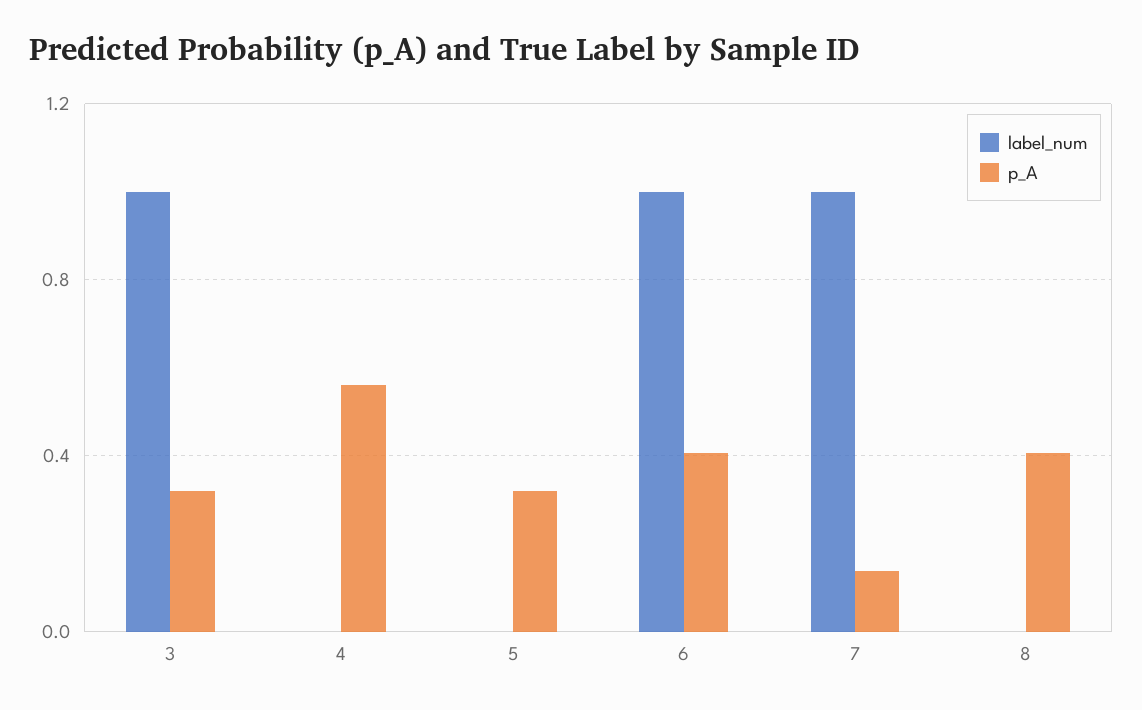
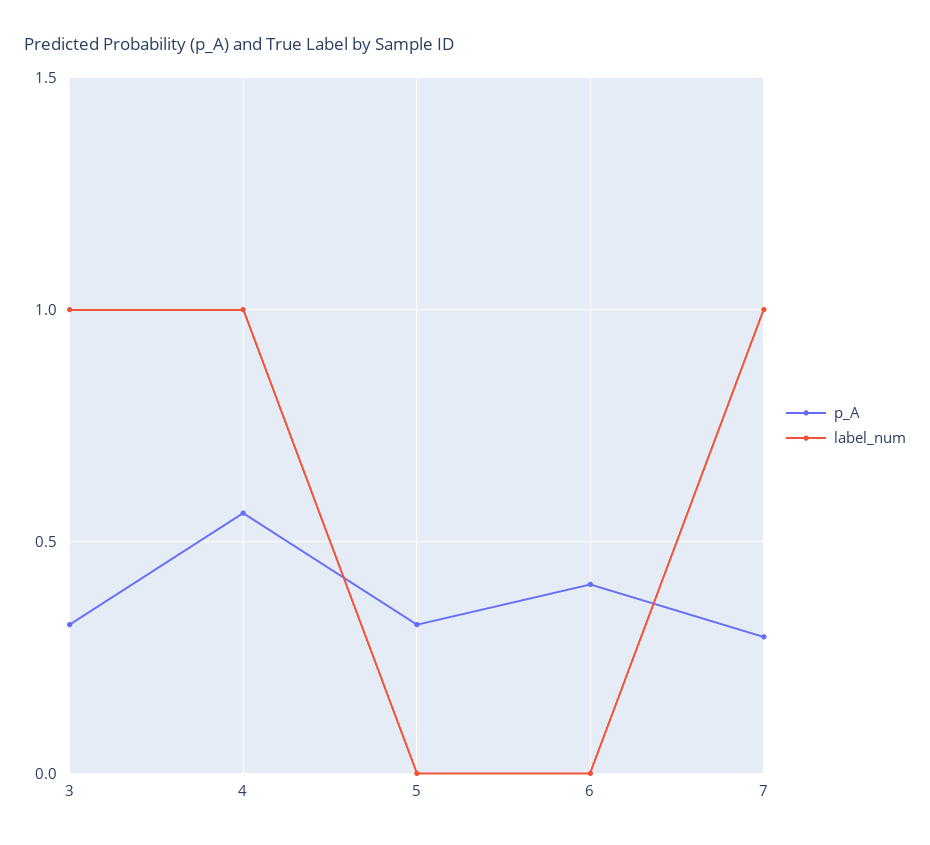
  {
    "label_num": {
      "3": 1,
-     "4": 0,
+     "4": 1,
      "5": 0,
-     "6": 1,
+     "6": 0,
-     "7": 1,
+     "7": 1
-     "8": 0
    },
    "p_A": {
      "3": 0.3,
      "4": 0.55,
      "5": 0.3,
      "6": 0.4,
-     "7": 0.15,
+     "7": 0.3
-     "8": 0.4
    }
  }

